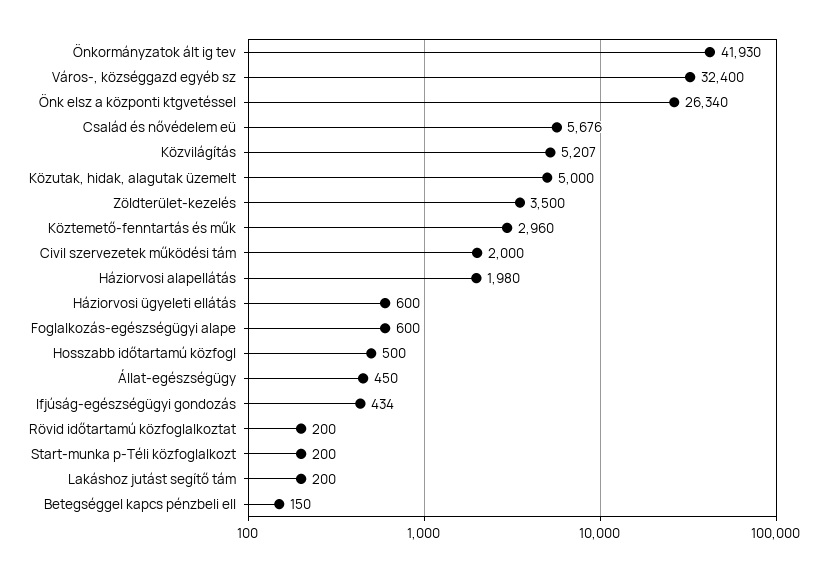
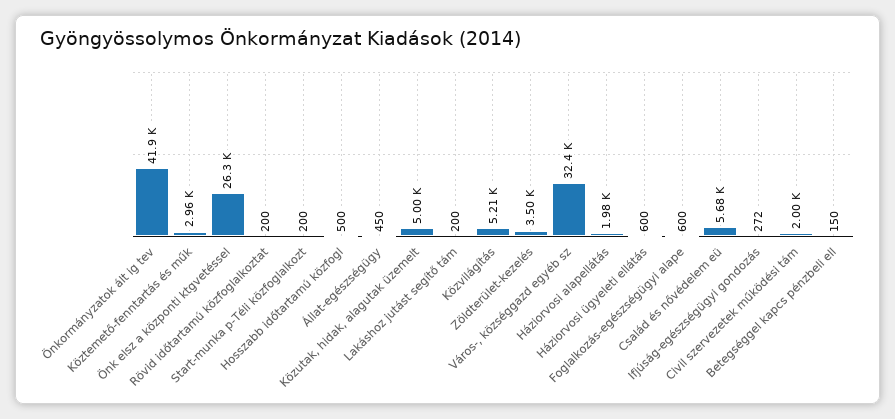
  {
    "Önkormányzatok ált ig tev": 41930,
    "Város-, községgazd egyéb sz": 32400,
    "Önk elsz a központi ktgvetéssel": 26340,
    "Család és nővédelem eü": 5676,
    "Közvilágítás": 5207,
    "Közutak, hidak, alagutak üzemelt": 5000,
    "Zöldterület-kezelés": 3500,
    "Köztemető-fenntartás és műk": 2960,
    "Civil szervezetek működési tám": 2000,
    "Háziorvosi alapellátás": 1980,
    "Háziorvosi ügyeleti ellátás": 600,
    "Foglalkozás-egészségügyi alape": 600,
    "Hosszabb időtartamú közfogl": 500,
    "Állat-egészségügy": 450,
-   "Ifjúság-egészségügyi gondozás": 434,
+   "Ifjúság-egészségügyi gondozás": 272,
    "Rövid időtartamú közfoglalkoztat": 200,
    "Start-munka p-Téli közfoglalkozt": 200,
    "Lakáshoz jutást segítő tám": 200,
    "Betegséggel kapcs pénzbeli ell": 150
  }

